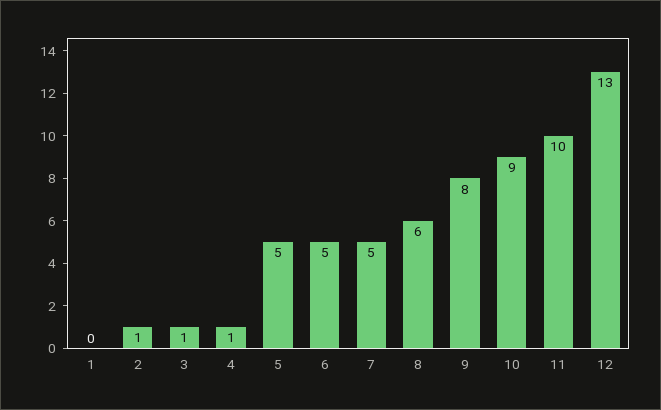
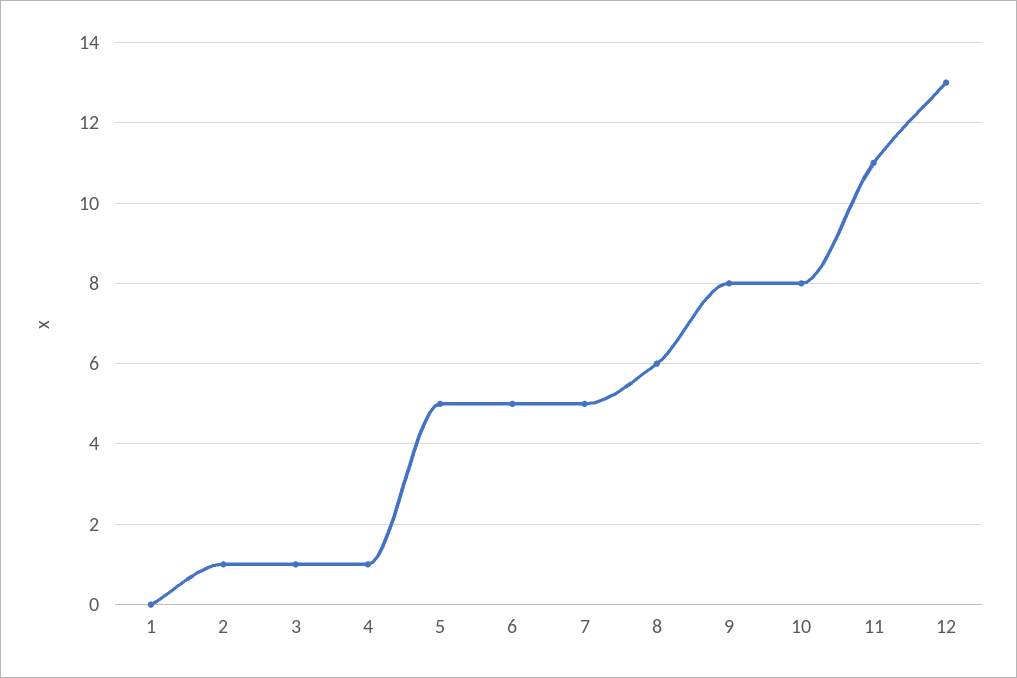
  {
    "1": 0,
    "2": 1,
    "3": 1,
    "4": 1,
    "5": 5,
    "6": 5,
    "7": 5,
    "8": 6,
    "9": 8,
-   "10": 9,
+   "10": 8,
-   "11": 10,
+   "11": 11,
    "12": 13
  }

